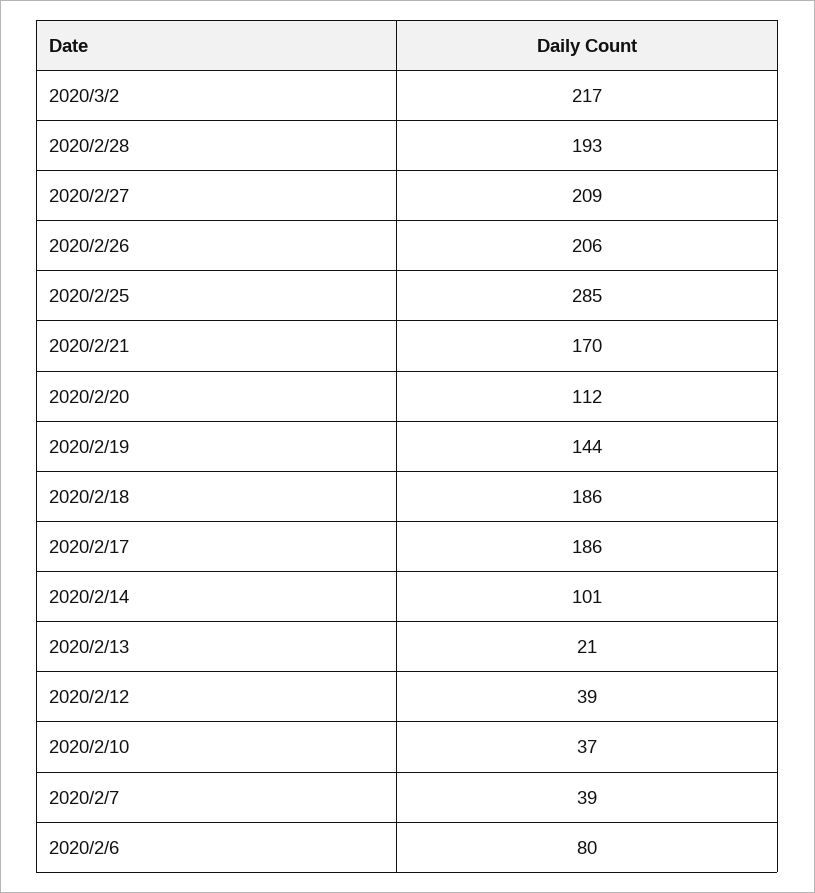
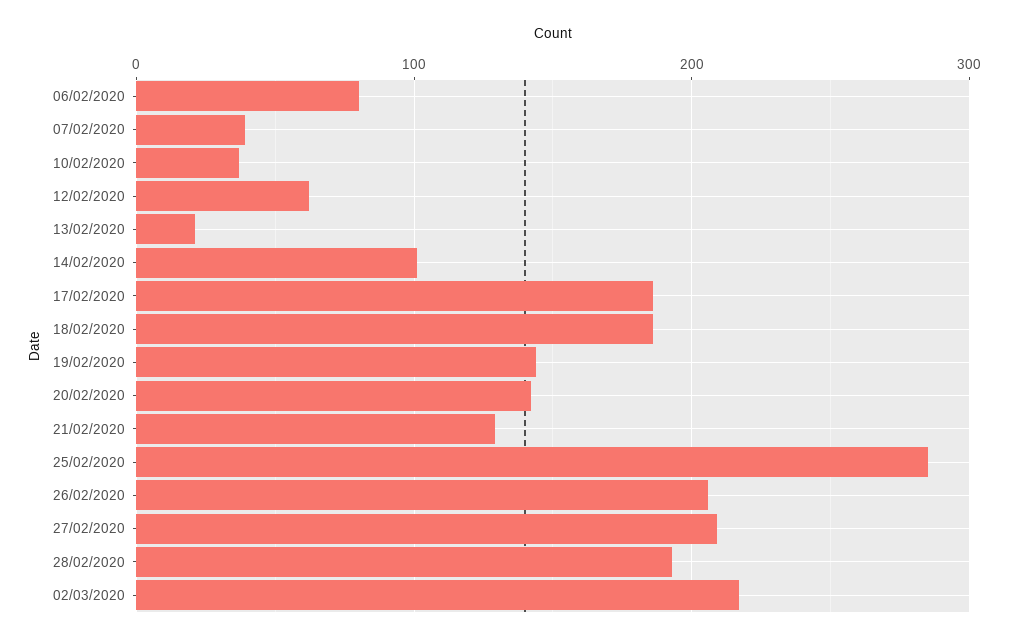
  {
    "2020/3/2": 217,
    "2020/2/28": 193,
    "2020/2/27": 209,
    "2020/2/26": 206,
    "2020/2/25": 285,
-   "2020/2/21": 170,
+   "2020/2/21": 130,
-   "2020/2/20": 112,
+   "2020/2/20": 140,
    "2020/2/19": 144,
    "2020/2/18": 186,
    "2020/2/17": 186,
    "2020/2/14": 101,
    "2020/2/13": 21,
-   "2020/2/12": 39,
+   "2020/2/12": 60,
    "2020/2/10": 37,
    "2020/2/7": 39,
    "2020/2/6": 80
  }

